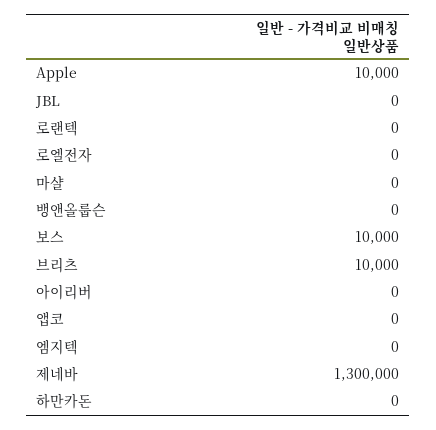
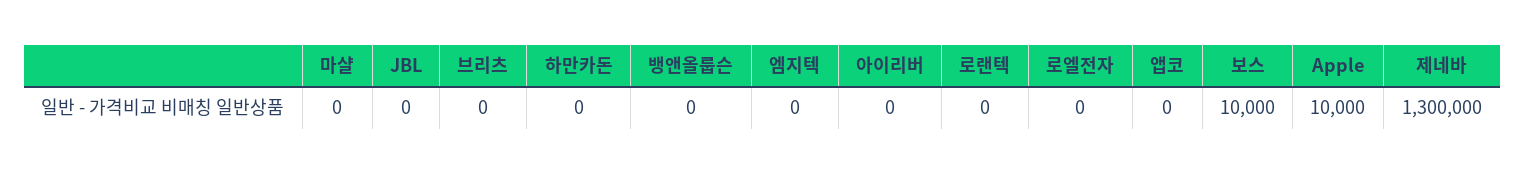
  {
    "Apple": 10000,
    "JBL": 0,
    "로랜텍": 0,
    "로엘전자": 0,
    "마샬": 0,
    "뱅앤올룹슨": 0,
    "보스": 10000,
-   "브리츠": 10000,
+   "브리츠": 0,
    "아이리버": 0,
    "앱코": 0,
    "엠지텍": 0,
    "제네바": 1300000,
    "하만카돈": 0
  }

